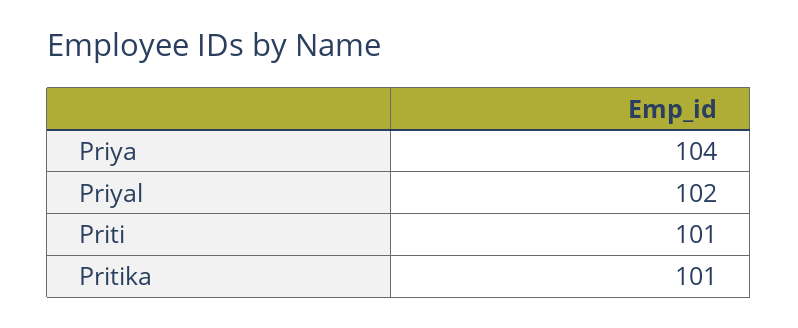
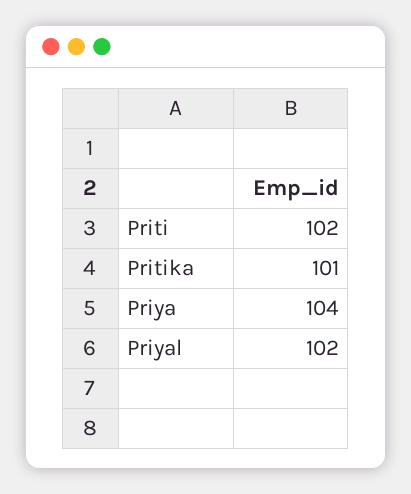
  {
    "Priya": 104,
    "Priyal": 102,
-   "Priti": 101,
+   "Priti": 102,
    "Pritika": 101
  }

